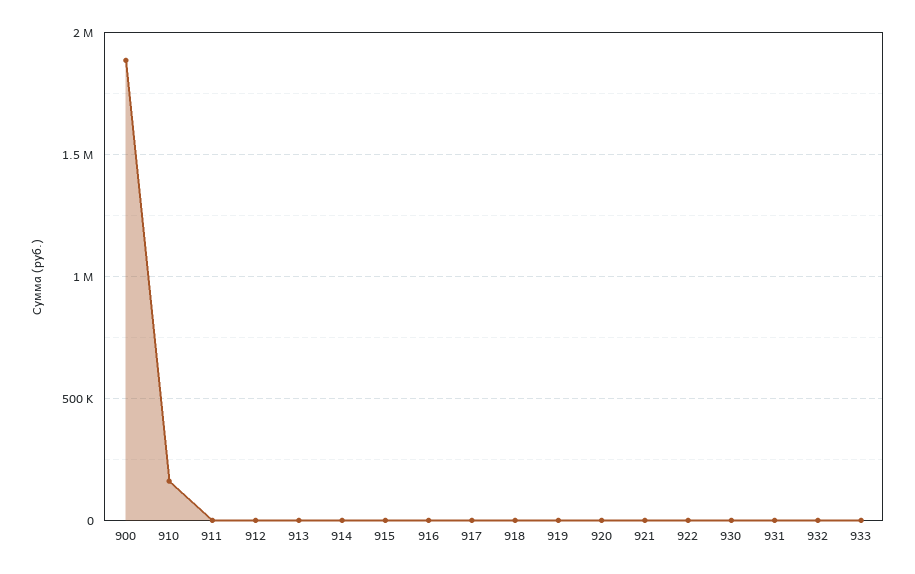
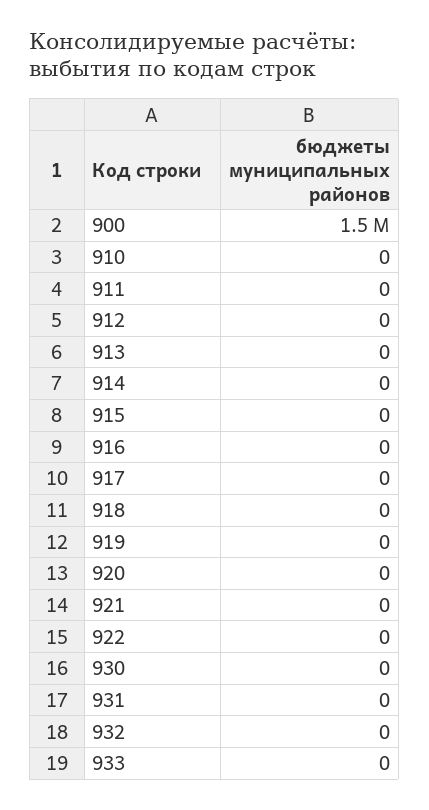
  {
-   "900": 1900000,
+   "900": 1500000,
-   "910": 150000,
+   "910": 0,
    "911": 0,
    "912": 0,
    "913": 0,
    "914": 0,
    "915": 0,
    "916": 0,
    "917": 0,
    "918": 0,
    "919": 0,
    "920": 0,
    "921": 0,
    "922": 0,
    "930": 0,
    "931": 0,
    "932": 0,
    "933": 0
  }

